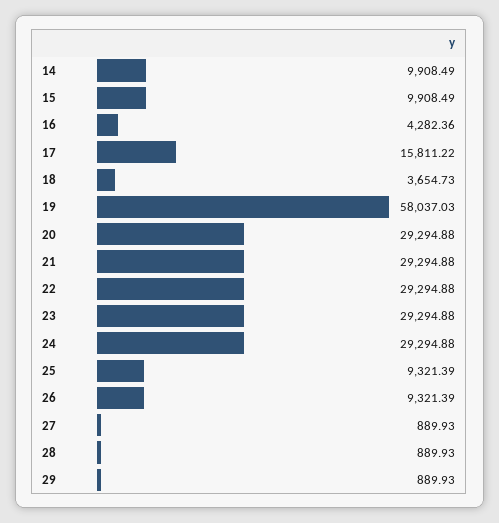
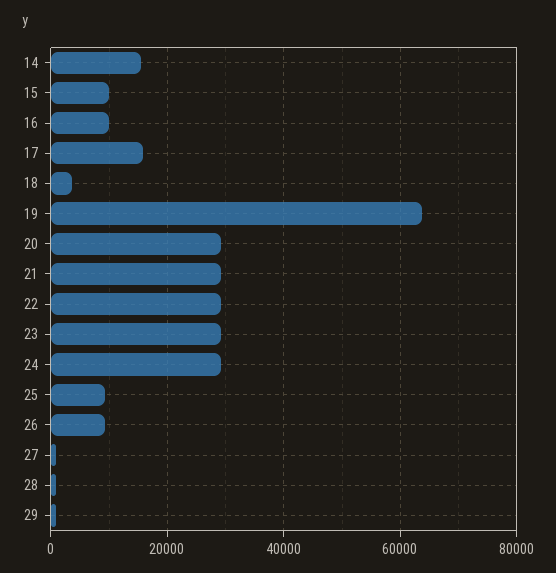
  {
-   "14": 9908.49,
+   "14": 16000,
    "15": 9908.49,
-   "16": 4282.36,
+   "16": 10000,
    "17": 15811.22,
    "18": 3654.73,
-   "19": 58037.03,
+   "19": 64000,
    "20": 29294.88,
    "21": 29294.88,
    "22": 29294.88,
    "23": 29294.88,
    "24": 29294.88,
    "25": 9321.39,
    "26": 9321.39,
    "27": 889.93,
    "28": 889.93,
    "29": 889.93
  }

